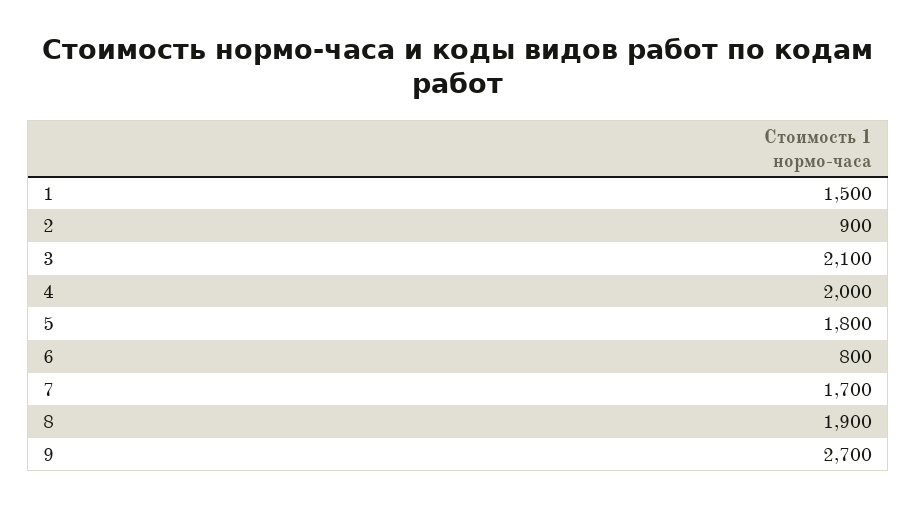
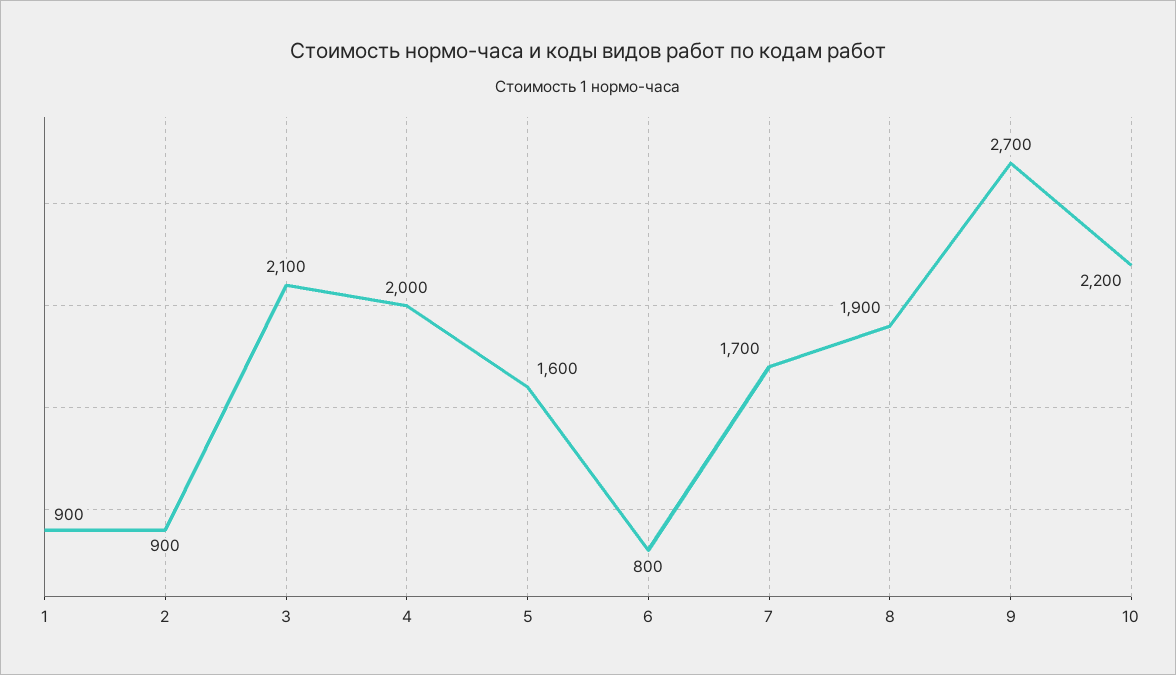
  {
-   "1": 1500,
+   "1": 900,
    "2": 900,
    "3": 2100,
    "4": 2000,
-   "5": 1800,
+   "5": 1600,
    "6": 800,
    "7": 1700,
    "8": 1900,
-   "9": 2700
+   "9": 2700,
+   "10": 2200
  }

